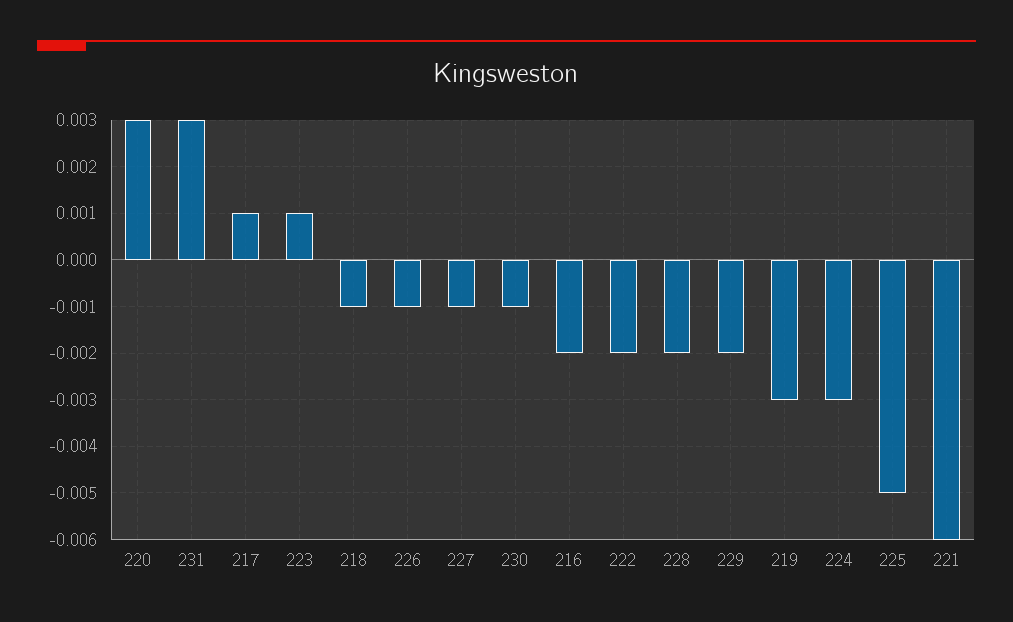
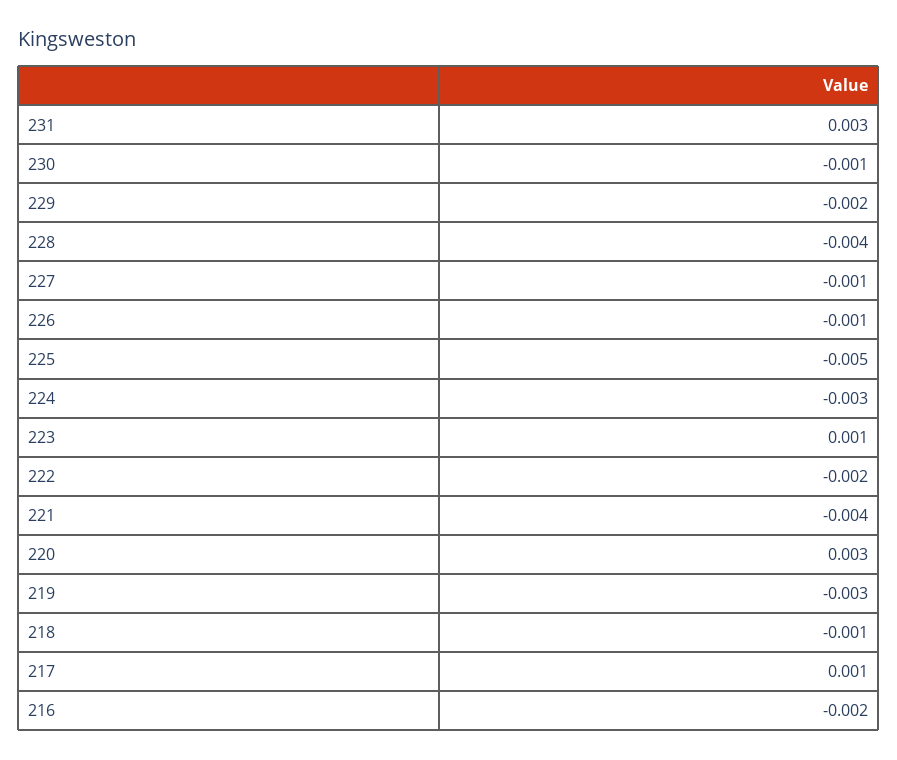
  {
    "220": 0.003,
    "231": 0.003,
    "217": 0.001,
    "223": 0.001,
    "218": -0.001,
    "226": -0.001,
    "227": -0.001,
    "230": -0.001,
    "216": -0.002,
    "222": -0.002,
-   "228": -0.002,
+   "228": -0.004,
    "229": -0.002,
    "219": -0.003,
    "224": -0.003,
    "225": -0.005,
-   "221": -0.006
+   "221": -0.004
  }

